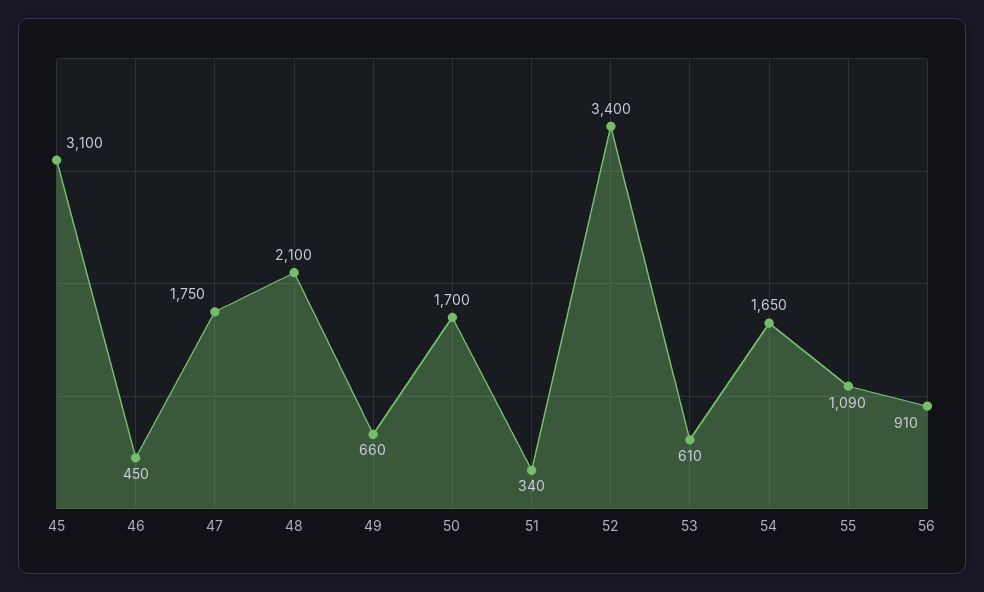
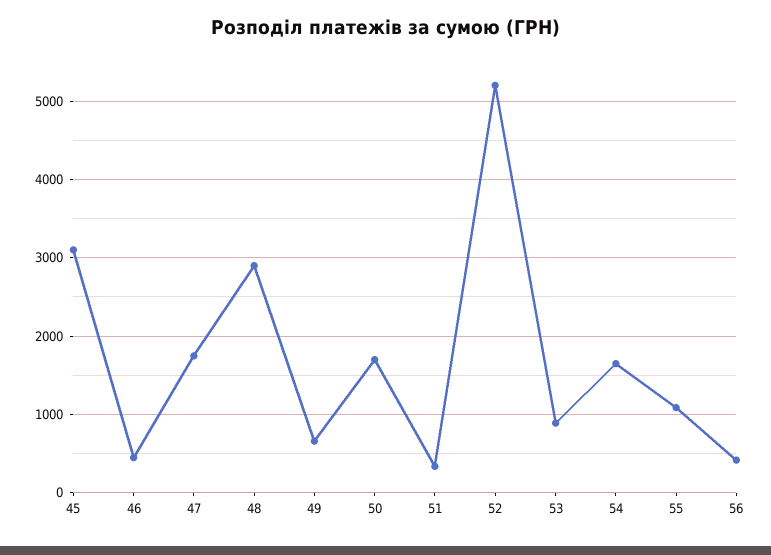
  {
    "45": 3100,
    "46": 450,
    "47": 1750,
-   "48": 2100,
+   "48": 2900,
    "49": 660,
    "50": 1700,
    "51": 340,
-   "52": 3400,
+   "52": 5200,
-   "53": 610,
+   "53": 900,
    "54": 1650,
    "55": 1090,
-   "56": 910
+   "56": 400
  }

